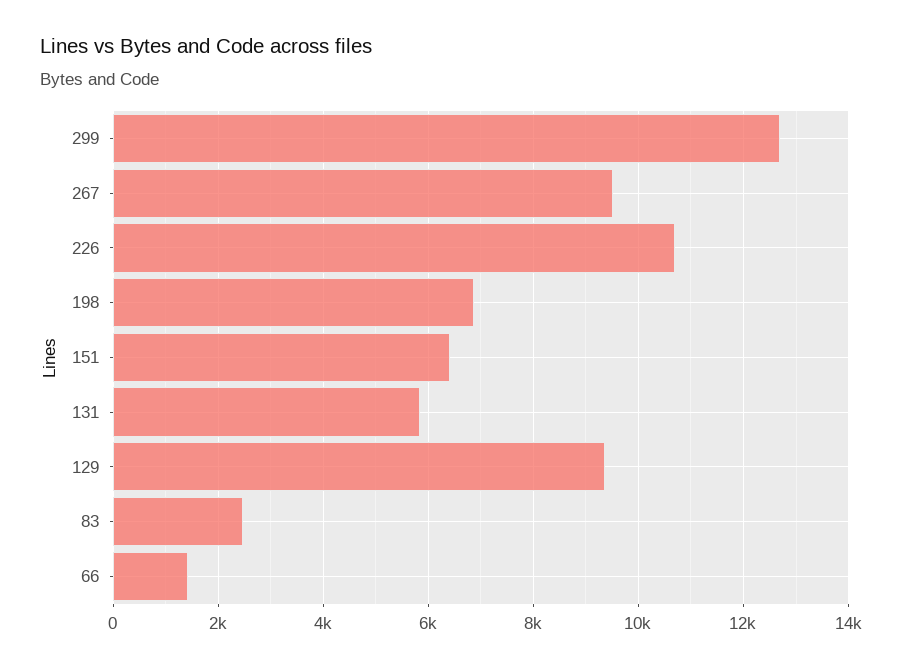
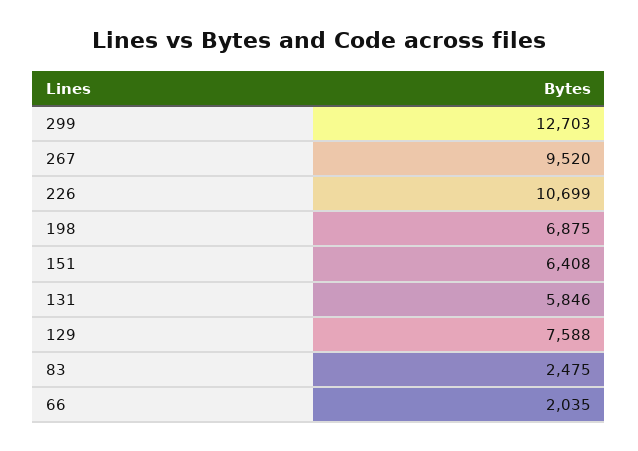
  {
    "299": 12703,
    "267": 9520,
    "226": 10699,
    "198": 6875,
    "151": 6408,
    "131": 5846,
-   "129": 9400,
+   "129": 7588,
    "83": 2475,
-   "66": 1400
+   "66": 2035
  }

